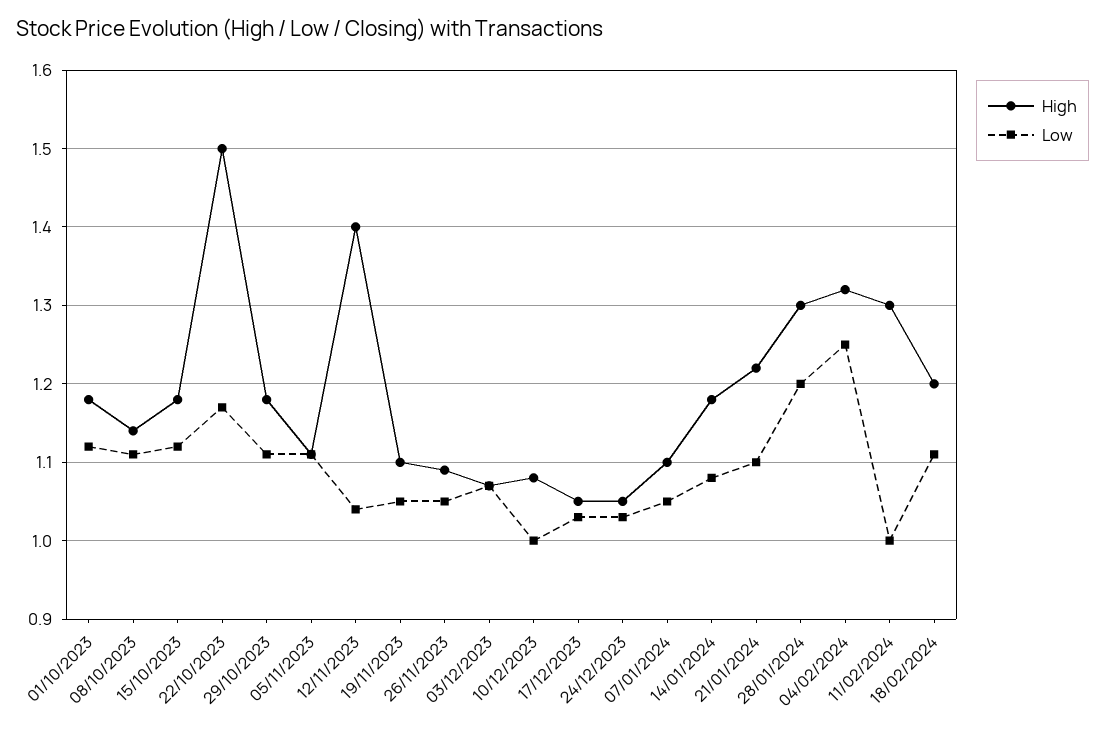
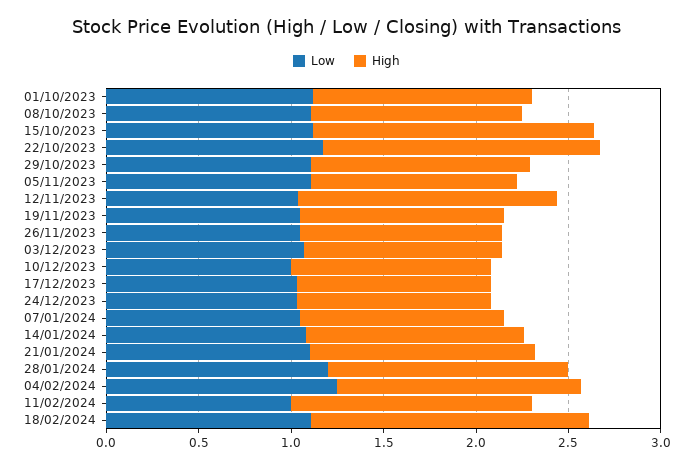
  {
    "High": {
      "01/10/2023": 1.18,
      "08/10/2023": 1.14,
-     "15/10/2023": 1.18,
+     "15/10/2023": 1.5,
      "22/10/2023": 1.5,
      "29/10/2023": 1.18,
      "05/11/2023": 1.11,
      "12/11/2023": 1.4,
      "19/11/2023": 1.1,
      "26/11/2023": 1.09,
      "03/12/2023": 1.07,
      "10/12/2023": 1.08,
      "17/12/2023": 1.05,
      "24/12/2023": 1.05,
      "07/01/2024": 1.1,
      "14/01/2024": 1.18,
      "21/01/2024": 1.22,
      "28/01/2024": 1.3,
      "04/02/2024": 1.32,
      "11/02/2024": 1.3,
-     "18/02/2024": 1.2
+     "18/02/2024": 1.5
    },
    "Low": {
      "01/10/2023": 1.12,
      "08/10/2023": 1.11,
      "15/10/2023": 1.12,
      "22/10/2023": 1.17,
      "29/10/2023": 1.11,
      "05/11/2023": 1.11,
      "12/11/2023": 1.04,
      "19/11/2023": 1.05,
      "26/11/2023": 1.05,
      "03/12/2023": 1.07,
      "10/12/2023": 1,
      "17/12/2023": 1.03,
      "24/12/2023": 1.03,
      "07/01/2024": 1.05,
      "14/01/2024": 1.08,
      "21/01/2024": 1.1,
      "28/01/2024": 1.2,
      "04/02/2024": 1.25,
      "11/02/2024": 1,
      "18/02/2024": 1.11
    }
  }

